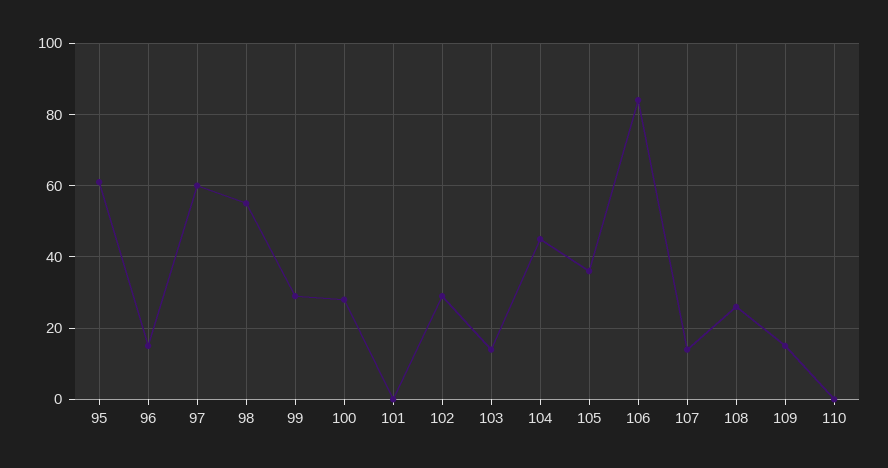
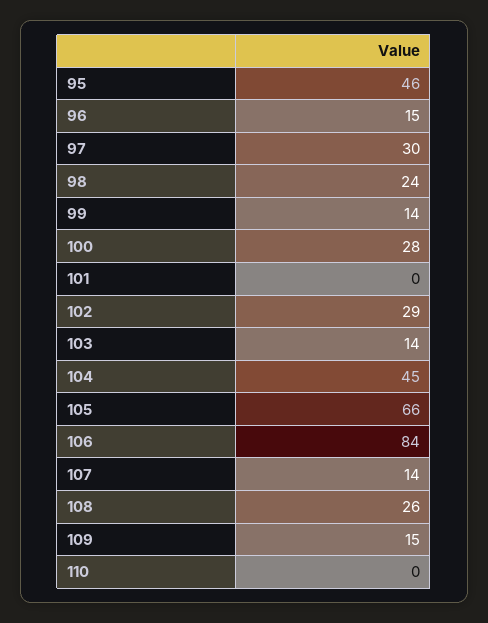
  {
-   "95": 60,
+   "95": 46,
    "96": 15,
-   "97": 60,
+   "97": 30,
-   "98": 55,
+   "98": 24,
-   "99": 30,
+   "99": 14,
    "100": 28,
    "101": 0,
    "102": 29,
    "103": 14,
    "104": 45,
-   "105": 35,
+   "105": 66,
    "106": 84,
    "107": 14,
    "108": 26,
    "109": 15,
    "110": 0
  }

